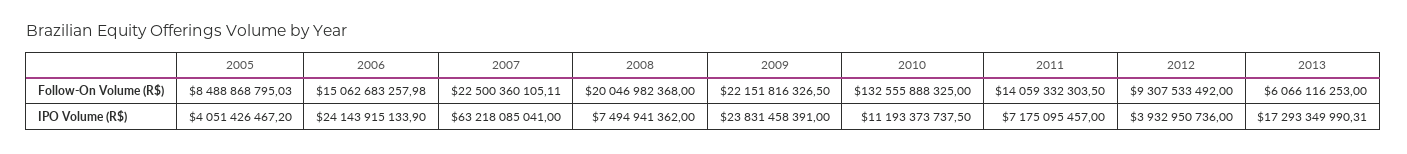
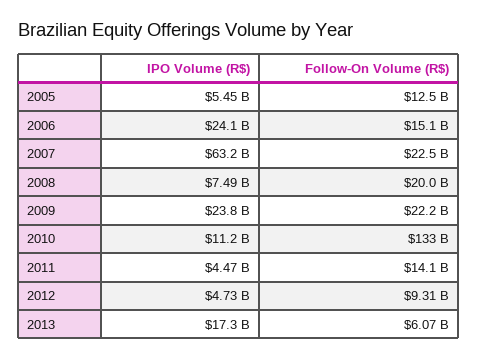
  {
    "2005": {
-     "Follow-On Volume (R$)": 8488868795.03,
+     "Follow-On Volume (R$)": 12500000000,
-     "IPO Volume (R$)": 4051426467.2
+     "IPO Volume (R$)": 5450000000
    },
    "2006": {
      "Follow-On Volume (R$)": 15062683257.98,
      "IPO Volume (R$)": 24143915133.9
    },
    "2007": {
      "Follow-On Volume (R$)": 22500360105.11,
      "IPO Volume (R$)": 63218085041
    },
    "2008": {
      "Follow-On Volume (R$)": 20046982368,
      "IPO Volume (R$)": 7494941362
    },
    "2009": {
      "Follow-On Volume (R$)": 22151816326.5,
      "IPO Volume (R$)": 23831458391
    },
    "2010": {
      "Follow-On Volume (R$)": 132555888325,
      "IPO Volume (R$)": 11193373737.5
    },
    "2011": {
      "Follow-On Volume (R$)": 14059332303.5,
-     "IPO Volume (R$)": 7175095457
+     "IPO Volume (R$)": 4470000000
    },
    "2012": {
      "Follow-On Volume (R$)": 9307533492,
-     "IPO Volume (R$)": 3932950736
+     "IPO Volume (R$)": 4730000000
    },
    "2013": {
      "Follow-On Volume (R$)": 6066116253,
      "IPO Volume (R$)": 17293349990.31
    }
  }

